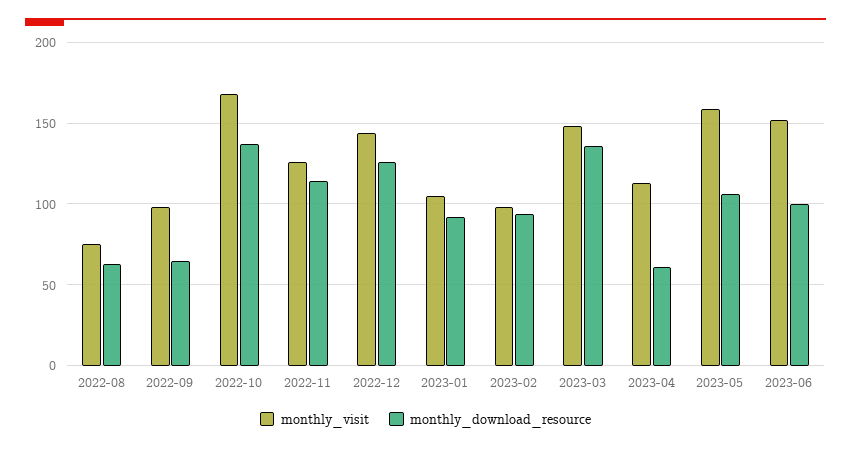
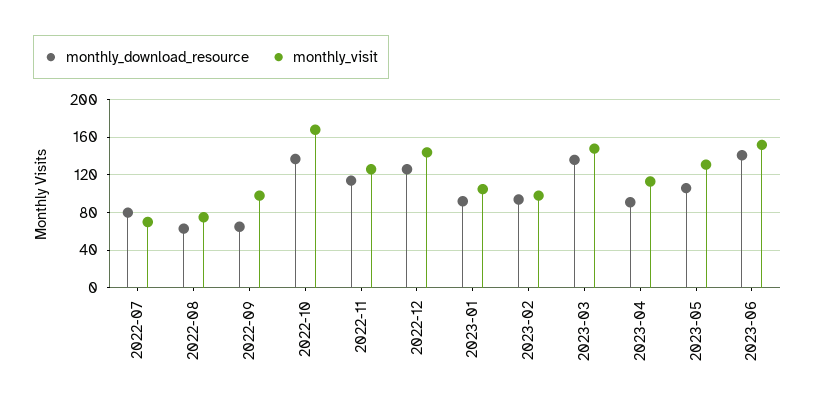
  {
    "monthly_visit": {
      "2022-08": 75,
      "2022-09": 100,
      "2022-10": 170,
      "2022-11": 125,
      "2022-12": 145,
      "2023-01": 105,
      "2023-02": 100,
      "2023-03": 150,
      "2023-04": 115,
-     "2023-05": 160,
+     "2023-05": 130,
-     "2023-06": 150
+     "2023-06": 150,
+     "2022-07": 70
    },
    "monthly_download_resource": {
      "2022-08": 65,
      "2022-09": 65,
      "2022-10": 135,
      "2022-11": 115,
      "2022-12": 125,
      "2023-01": 90,
      "2023-02": 95,
      "2023-03": 135,
-     "2023-04": 60,
+     "2023-04": 90,
      "2023-05": 105,
-     "2023-06": 100
+     "2023-06": 140,
+     "2022-07": 80
    }
  }

